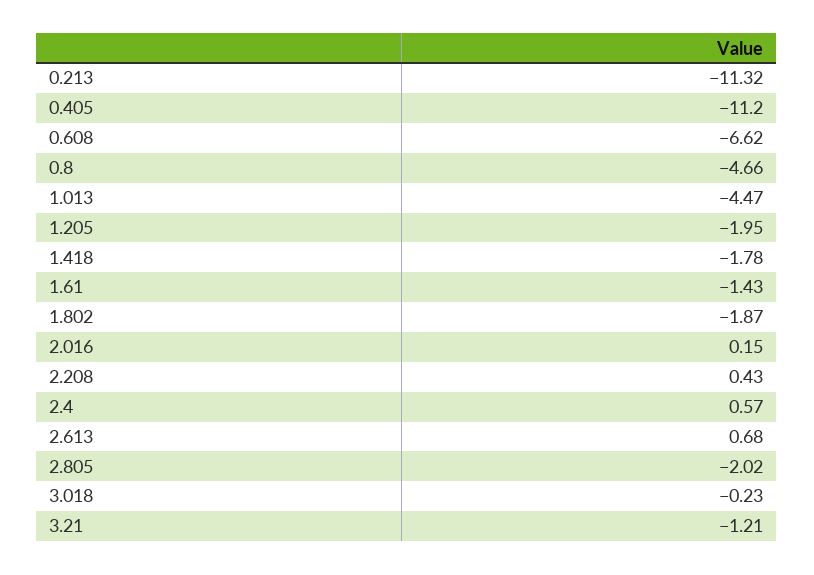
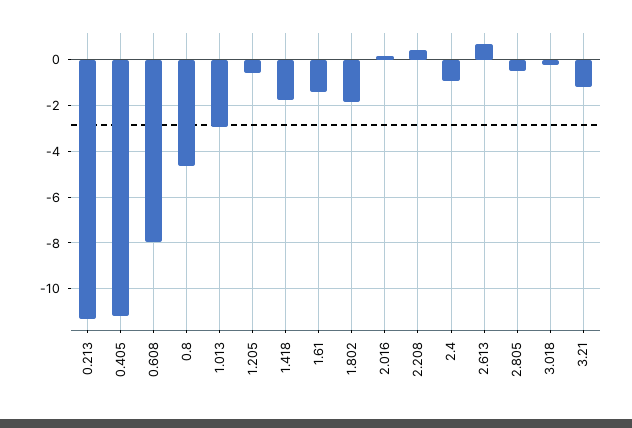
  {
    "0.213": -11.32,
    "0.405": -11.2,
-   "0.608": -6.62,
+   "0.608": -8,
    "0.8": -4.66,
-   "1.013": -4.47,
+   "1.013": -3,
-   "1.205": -1.95,
+   "1.205": -0.5,
    "1.418": -1.78,
    "1.61": -1.43,
    "1.802": -1.87,
    "2.016": 0.15,
    "2.208": 0.43,
-   "2.4": 0.57,
+   "2.4": -1,
    "2.613": 0.68,
-   "2.805": -2.02,
+   "2.805": -0.5,
    "3.018": -0.23,
    "3.21": -1.21
  }

